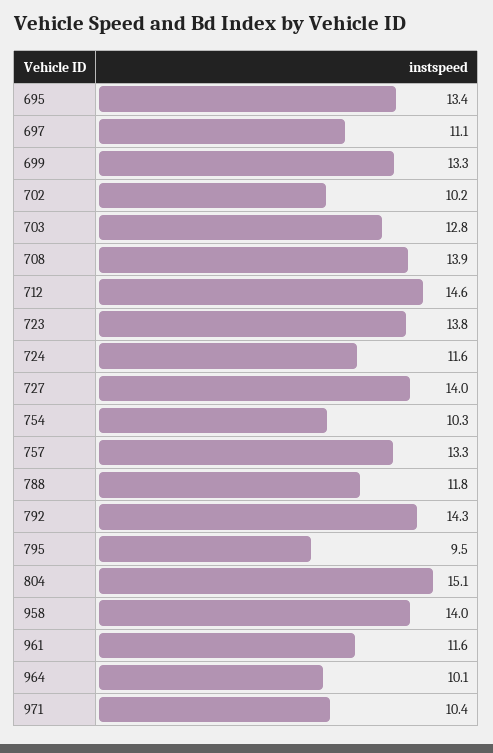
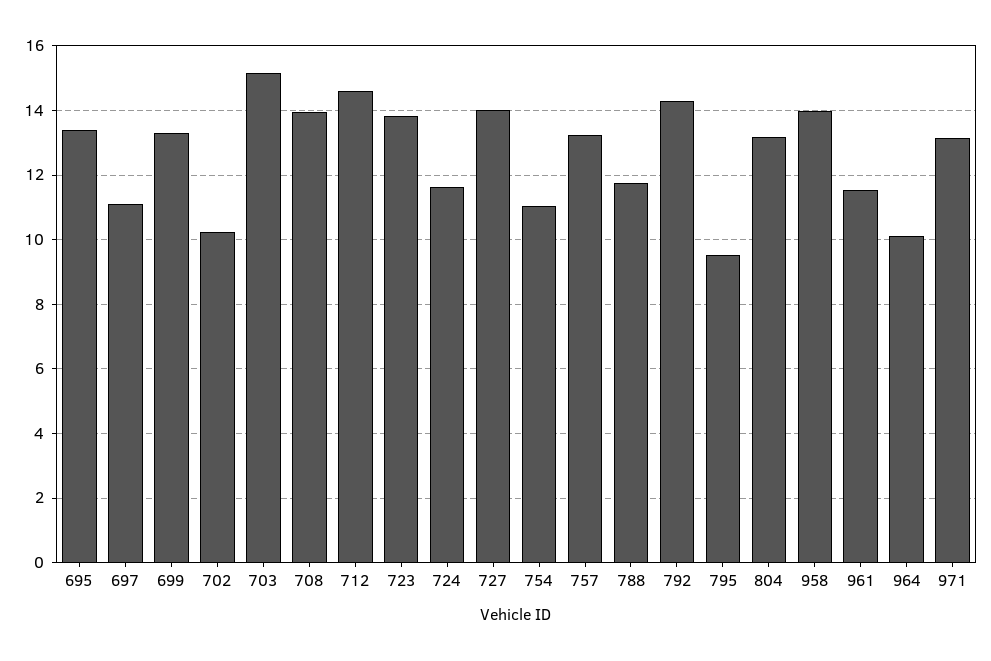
  {
    "695": 13.4,
    "697": 11.1,
    "699": 13.3,
    "702": 10.2,
-   "703": 12.8,
+   "703": 15.2,
    "708": 13.9,
    "712": 14.6,
    "723": 13.8,
    "724": 11.6,
    "727": 14,
-   "754": 10.3,
+   "754": 11,
    "757": 13.3,
    "788": 11.8,
    "792": 14.3,
    "795": 9.5,
-   "804": 15.1,
+   "804": 13.2,
    "958": 14,
    "961": 11.6,
    "964": 10.1,
-   "971": 10.4
+   "971": 13.2
  }

